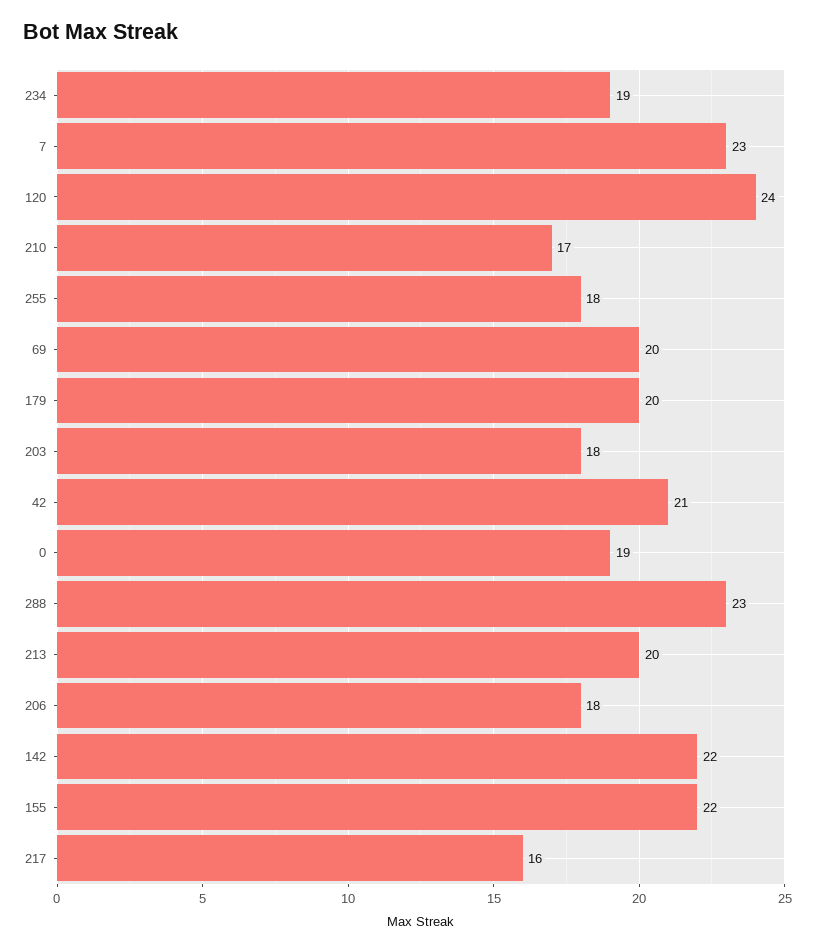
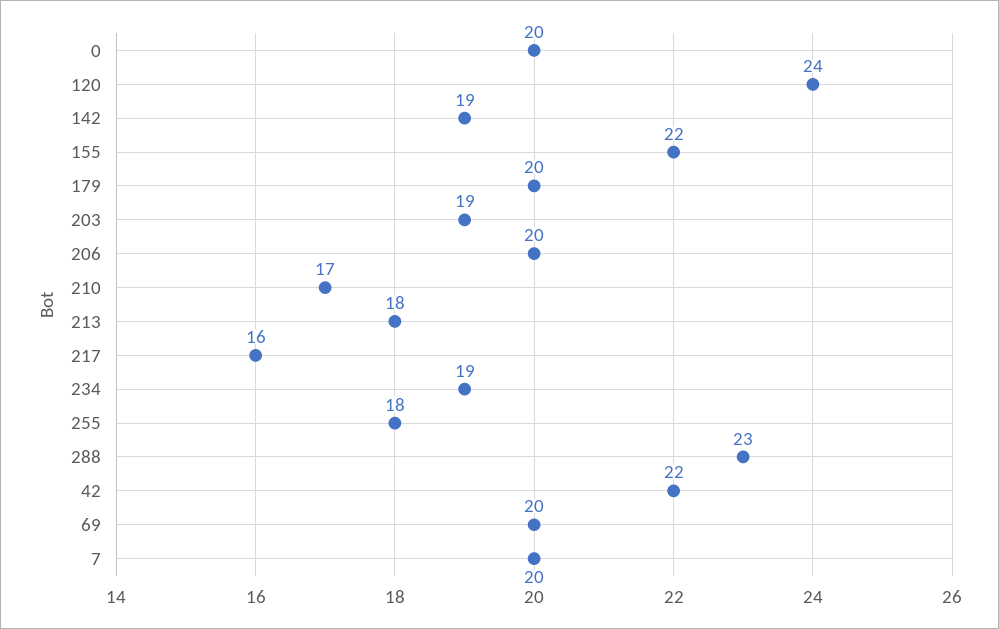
  {
    "234": 19,
-   "7": 23,
+   "7": 20,
    "120": 24,
    "210": 17,
    "255": 18,
    "69": 20,
    "179": 20,
-   "203": 18,
+   "203": 19,
-   "42": 21,
+   "42": 22,
-   "0": 19,
+   "0": 20,
    "288": 23,
-   "213": 20,
+   "213": 18,
-   "206": 18,
+   "206": 20,
-   "142": 22,
+   "142": 19,
    "155": 22,
    "217": 16
  }

